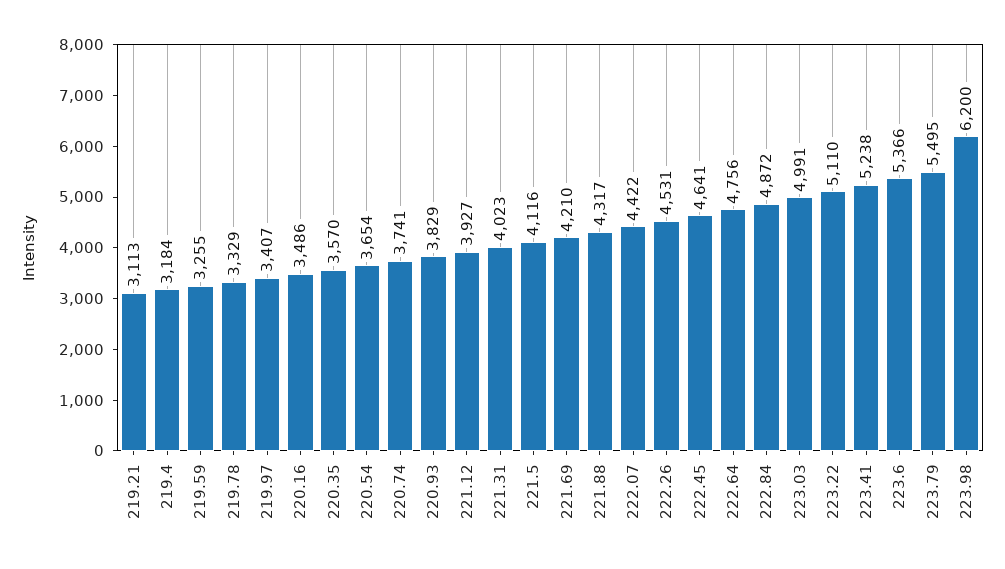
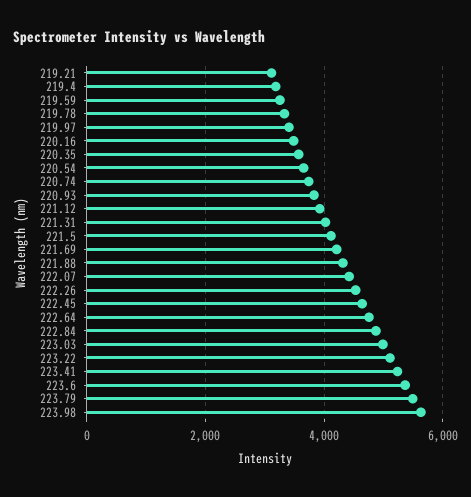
  {
    "219.21": 3113,
    "219.4": 3184,
    "219.59": 3255,
    "219.78": 3329,
    "219.97": 3407,
    "220.16": 3486,
    "220.35": 3570,
    "220.54": 3654,
    "220.74": 3741,
    "220.93": 3829,
    "221.12": 3927,
    "221.31": 4023,
    "221.5": 4116,
    "221.69": 4210,
    "221.88": 4317,
    "222.07": 4422,
    "222.26": 4531,
    "222.45": 4641,
    "222.64": 4756,
    "222.84": 4872,
    "223.03": 4991,
    "223.22": 5110,
    "223.41": 5238,
    "223.6": 5366,
    "223.79": 5495,
-   "223.98": 6200
+   "223.98": 5600
  }

